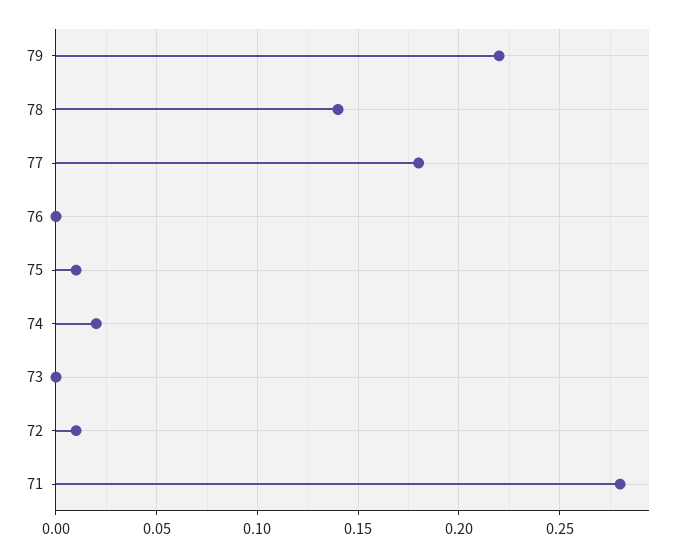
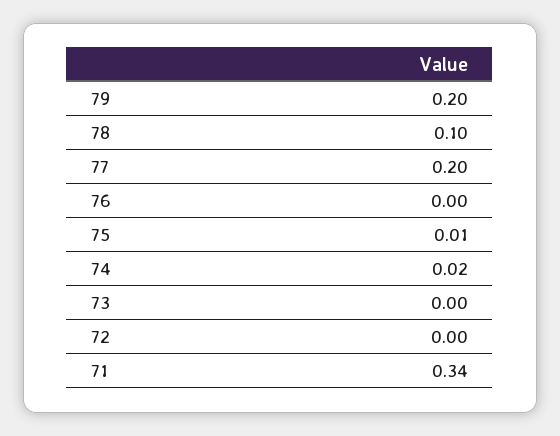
  {
-   "79": 0.22,
+   "79": 0.2,
-   "78": 0.14,
+   "78": 0.1,
-   "77": 0.18,
+   "77": 0.2,
    "76": 0,
    "75": 0.01,
    "74": 0.02,
    "73": 0,
-   "72": 0.01,
+   "72": 0,
-   "71": 0.28
+   "71": 0.34
  }

